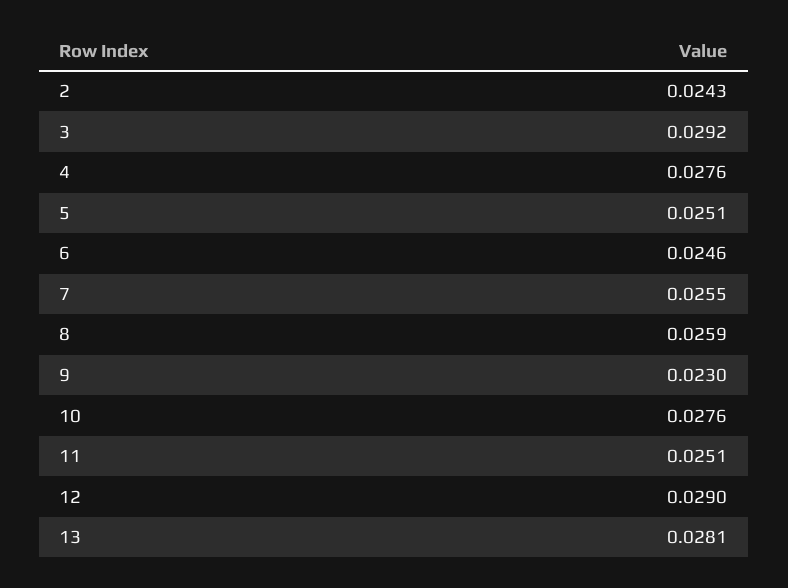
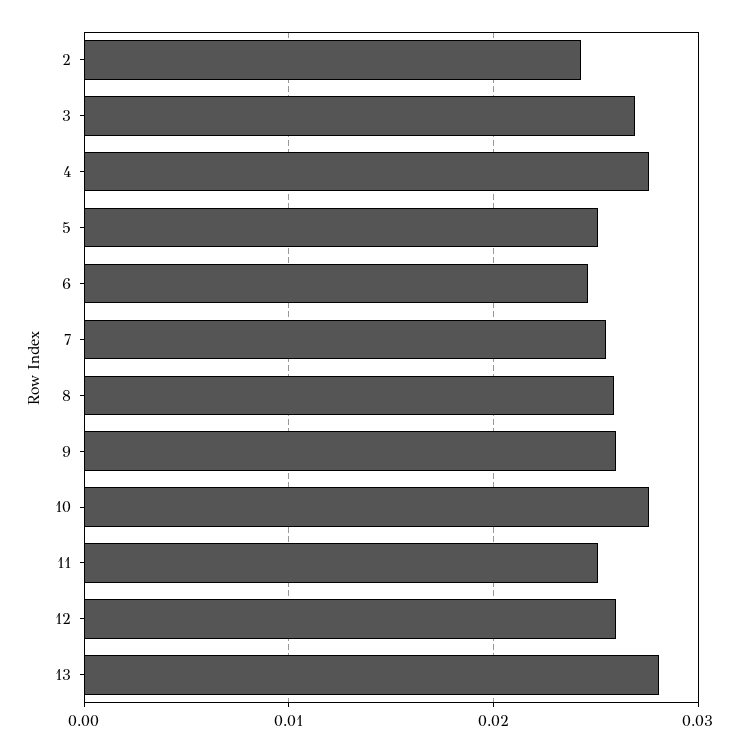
  {
    "2": 0.0243,
-   "3": 0.0292,
+   "3": 0.027,
    "4": 0.0276,
    "5": 0.0251,
    "6": 0.0246,
    "7": 0.0255,
    "8": 0.0259,
-   "9": 0.023,
+   "9": 0.026,
    "10": 0.0276,
    "11": 0.0251,
-   "12": 0.029,
+   "12": 0.026,
    "13": 0.0281
  }

